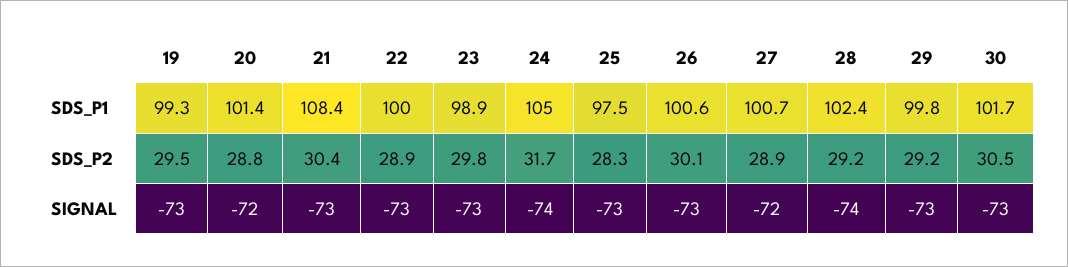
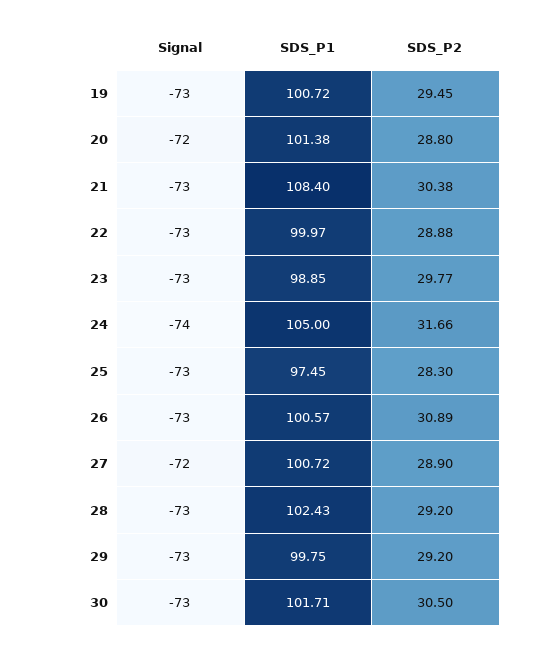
  {
    "19": {
-     "SDS_P1": 99.3,
+     "SDS_P1": 100.72,
      "SDS_P2": 29.45,
      "SIGNAL": -73
    },
    "20": {
      "SDS_P1": 101.38,
      "SDS_P2": 28.8,
      "SIGNAL": -72
    },
    "21": {
      "SDS_P1": 108.4,
      "SDS_P2": 30.38,
      "SIGNAL": -73
    },
    "22": {
      "SDS_P1": 99.97,
      "SDS_P2": 28.88,
      "SIGNAL": -73
    },
    "23": {
      "SDS_P1": 98.85,
      "SDS_P2": 29.77,
      "SIGNAL": -73
    },
    "24": {
      "SDS_P1": 105,
      "SDS_P2": 31.66,
      "SIGNAL": -74
    },
    "25": {
      "SDS_P1": 97.45,
      "SDS_P2": 28.3,
      "SIGNAL": -73
    },
    "26": {
      "SDS_P1": 100.57,
-     "SDS_P2": 30.1,
+     "SDS_P2": 30.89,
      "SIGNAL": -73
    },
    "27": {
      "SDS_P1": 100.72,
      "SDS_P2": 28.9,
      "SIGNAL": -72
    },
    "28": {
      "SDS_P1": 102.43,
      "SDS_P2": 29.2,
-     "SIGNAL": -74
+     "SIGNAL": -73
    },
    "29": {
      "SDS_P1": 99.75,
      "SDS_P2": 29.2,
      "SIGNAL": -73
    },
    "30": {
      "SDS_P1": 101.71,
      "SDS_P2": 30.5,
      "SIGNAL": -73
    }
  }

